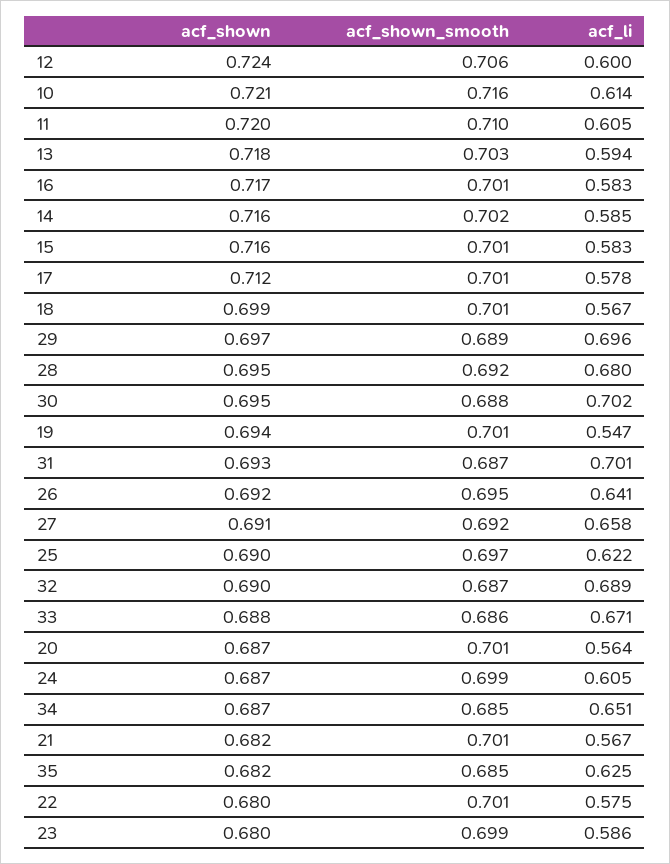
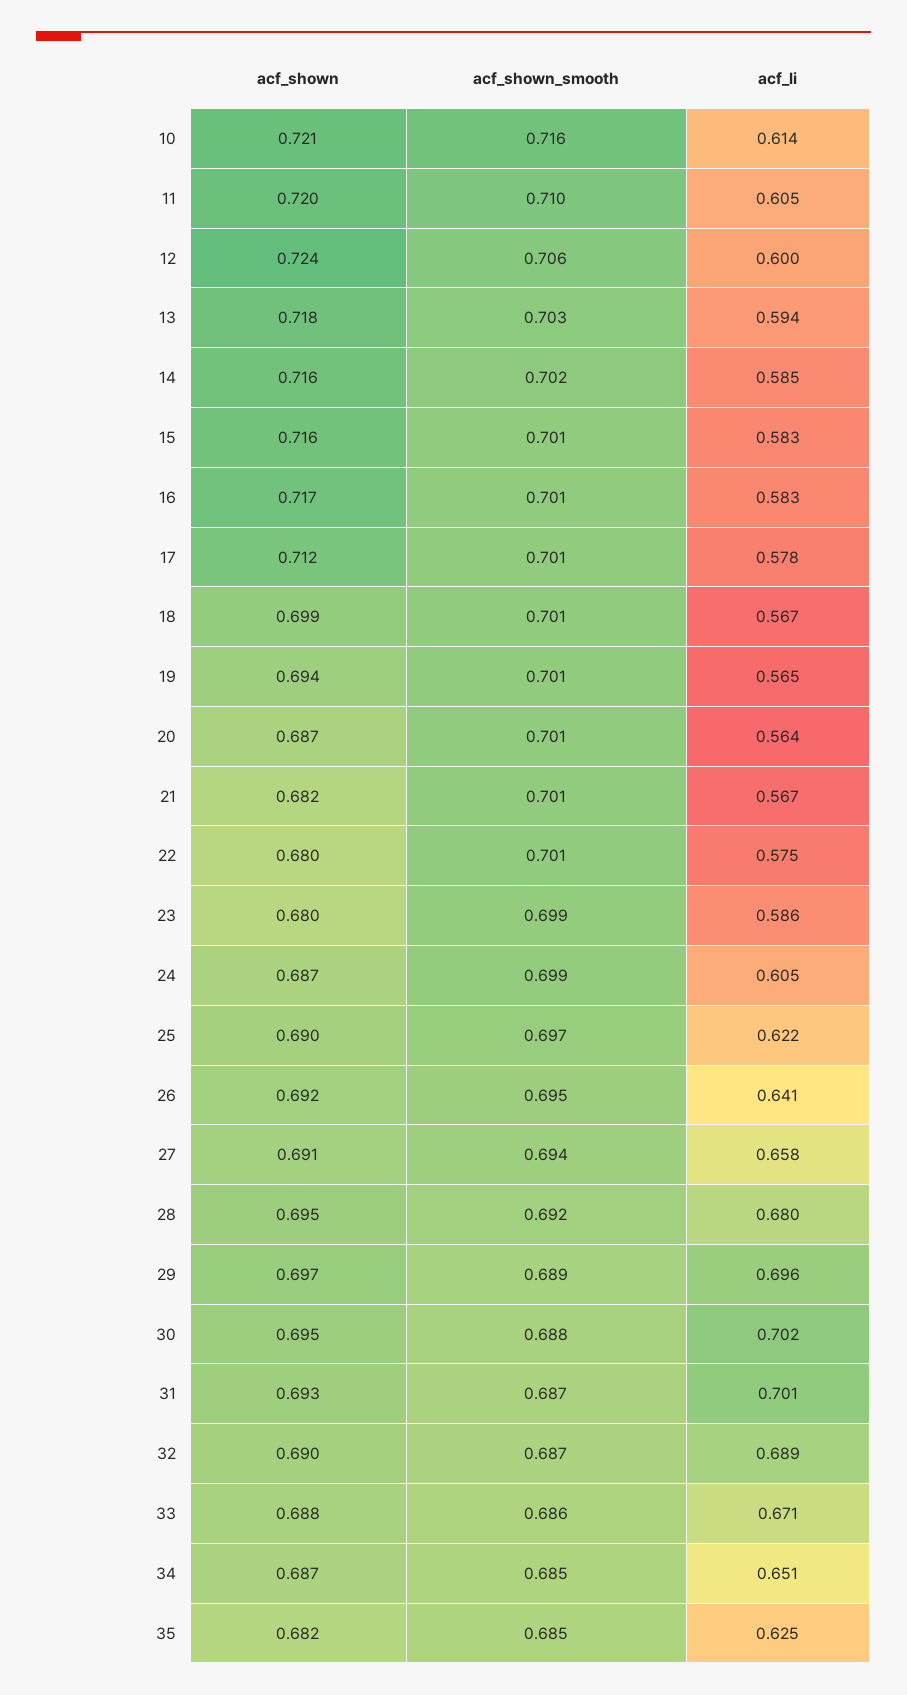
  {
    "acf_shown": {
      "12": 0.724,
      "10": 0.721,
      "11": 0.72,
      "13": 0.718,
      "16": 0.717,
      "14": 0.716,
      "15": 0.716,
      "17": 0.712,
      "18": 0.699,
      "29": 0.697,
      "28": 0.695,
      "30": 0.695,
      "19": 0.694,
      "31": 0.693,
      "26": 0.692,
      "27": 0.691,
      "25": 0.69,
      "32": 0.69,
      "33": 0.688,
      "20": 0.687,
      "24": 0.687,
      "34": 0.687,
      "21": 0.682,
      "35": 0.682,
      "22": 0.68,
      "23": 0.68
    },
    "acf_shown_smooth": {
      "12": 0.706,
      "10": 0.716,
      "11": 0.71,
      "13": 0.703,
      "16": 0.701,
      "14": 0.702,
      "15": 0.701,
      "17": 0.701,
      "18": 0.701,
      "29": 0.689,
      "28": 0.692,
      "30": 0.688,
      "19": 0.701,
      "31": 0.687,
      "26": 0.695,
-     "27": 0.692,
+     "27": 0.694,
      "25": 0.697,
      "32": 0.687,
      "33": 0.686,
      "20": 0.701,
      "24": 0.699,
      "34": 0.685,
      "21": 0.701,
      "35": 0.685,
      "22": 0.701,
      "23": 0.699
    },
    "acf_li": {
      "12": 0.6,
      "10": 0.614,
      "11": 0.605,
      "13": 0.594,
      "16": 0.583,
      "14": 0.585,
      "15": 0.583,
      "17": 0.578,
      "18": 0.567,
      "29": 0.696,
      "28": 0.68,
      "30": 0.702,
-     "19": 0.547,
+     "19": 0.565,
      "31": 0.701,
      "26": 0.641,
      "27": 0.658,
      "25": 0.622,
      "32": 0.689,
      "33": 0.671,
      "20": 0.564,
      "24": 0.605,
      "34": 0.651,
      "21": 0.567,
      "35": 0.625,
      "22": 0.575,
      "23": 0.586
    }
  }

